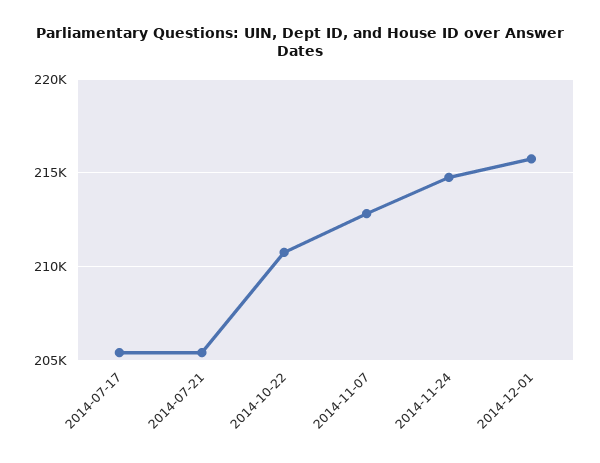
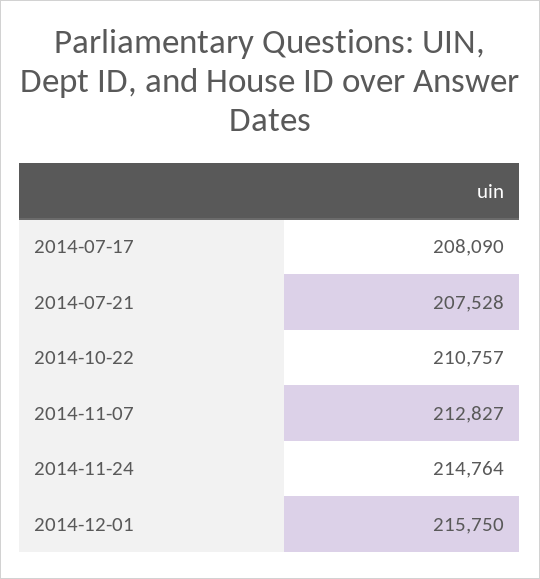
  {
-   "2014-07-17": 205500,
+   "2014-07-17": 208090,
-   "2014-07-21": 205500,
+   "2014-07-21": 207528,
    "2014-10-22": 210757,
    "2014-11-07": 212827,
    "2014-11-24": 214764,
    "2014-12-01": 215750
  }

